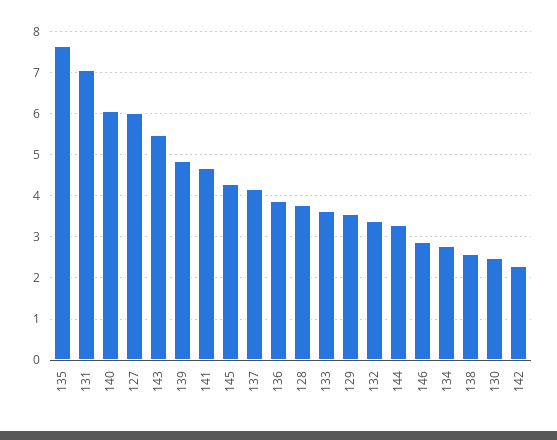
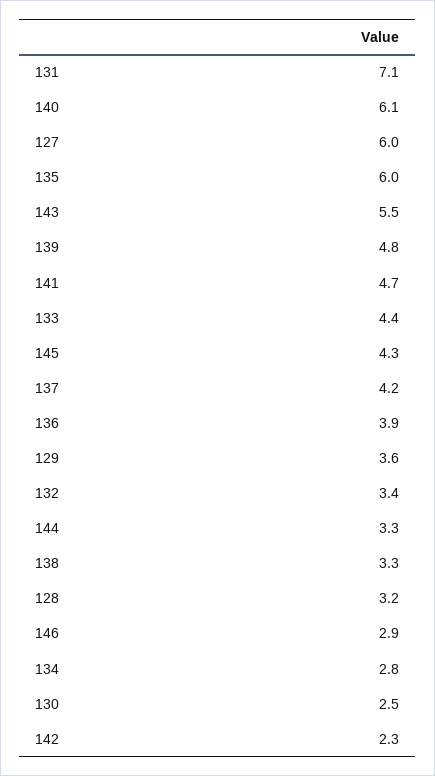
  {
-   "135": 7.6,
+   "135": 6,
    "131": 7.1,
    "140": 6.1,
    "127": 6,
    "143": 5.5,
    "139": 4.8,
    "141": 4.7,
    "145": 4.3,
    "137": 4.2,
    "136": 3.9,
-   "128": 3.8,
+   "128": 3.2,
-   "133": 3.6,
+   "133": 4.4,
    "129": 3.6,
    "132": 3.4,
    "144": 3.3,
    "146": 2.9,
    "134": 2.8,
-   "138": 2.6,
+   "138": 3.3,
    "130": 2.5,
    "142": 2.3
  }

